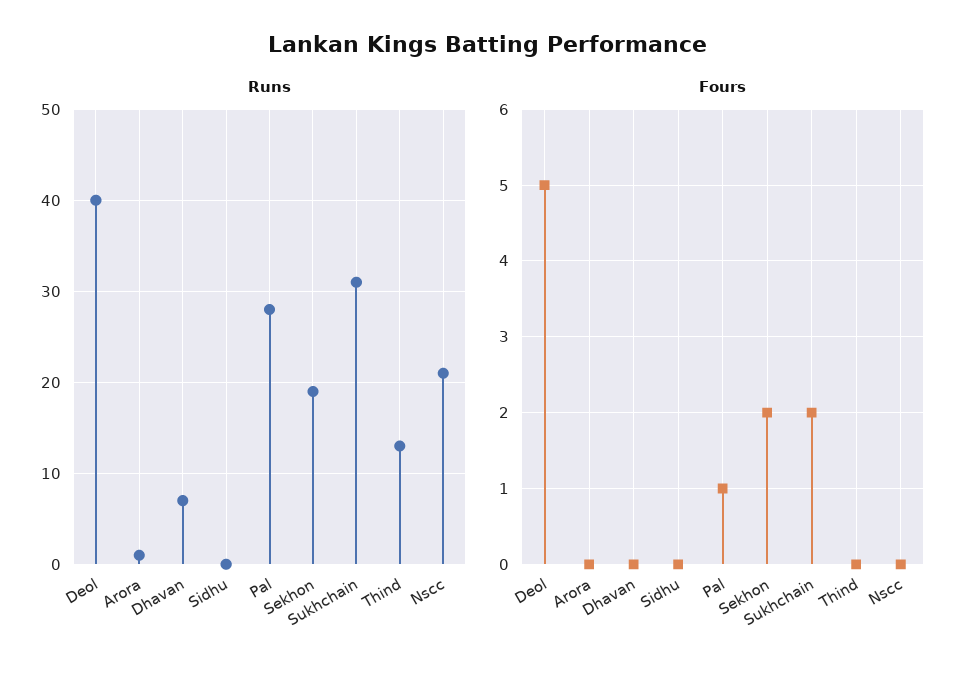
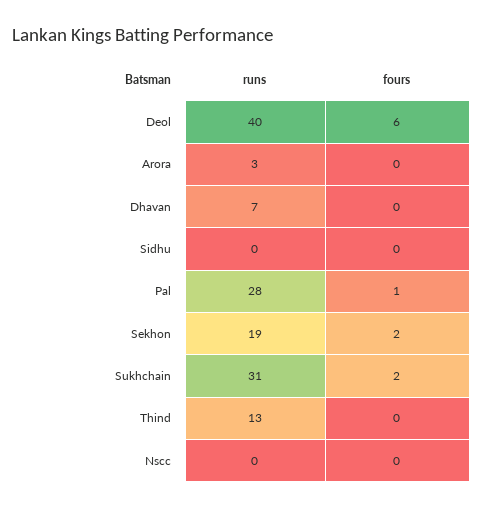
  {
    "Runs": {
      "Deol": 40,
-     "Arora": 1,
+     "Arora": 3,
      "Dhavan": 7,
      "Sidhu": 0,
      "Pal": 28,
      "Sekhon": 19,
      "Sukhchain": 31,
      "Thind": 13,
-     "Nscc": 21
+     "Nscc": 0
    },
    "Fours": {
-     "Deol": 5,
+     "Deol": 6,
      "Arora": 0,
      "Dhavan": 0,
      "Sidhu": 0,
      "Pal": 1,
      "Sekhon": 2,
      "Sukhchain": 2,
      "Thind": 0,
      "Nscc": 0
    }
  }

